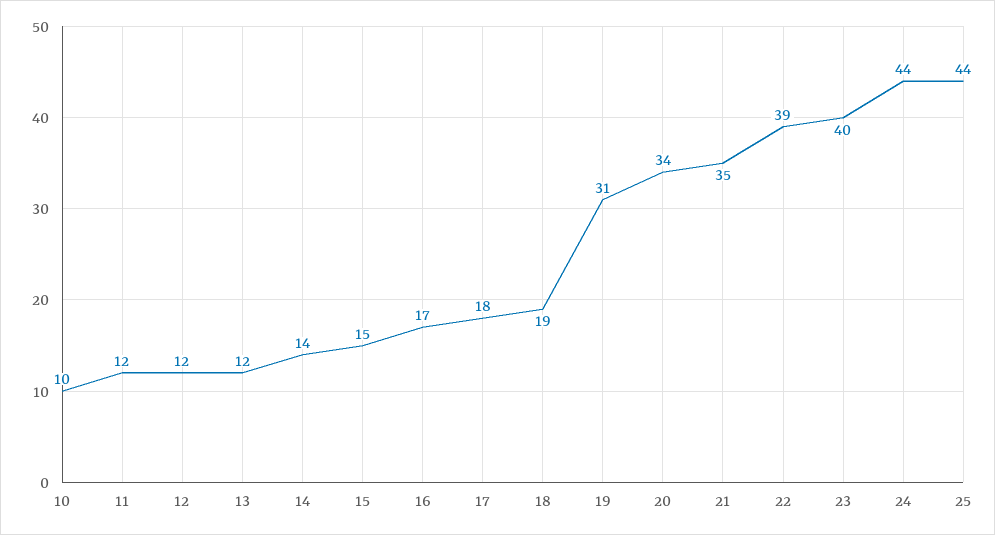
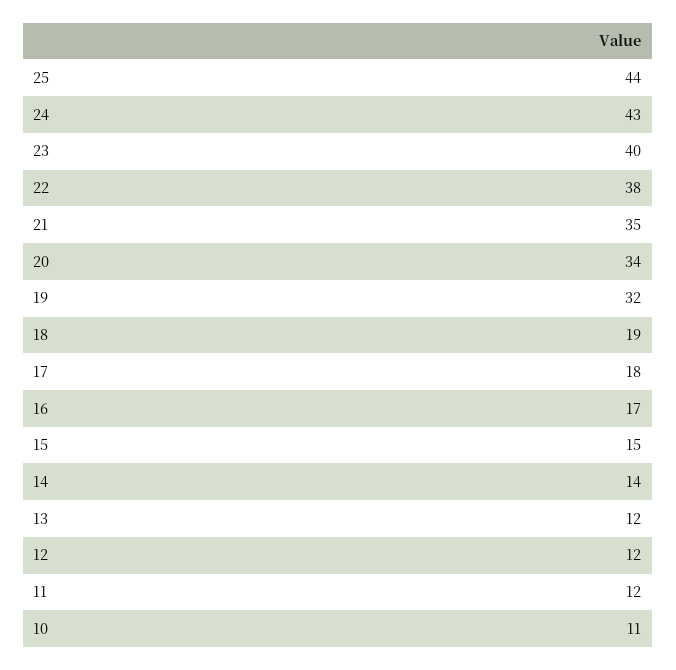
  {
-   "10": 10,
+   "10": 11,
    "11": 12,
    "12": 12,
    "13": 12,
    "14": 14,
    "15": 15,
    "16": 17,
    "17": 18,
    "18": 19,
-   "19": 31,
+   "19": 32,
    "20": 34,
    "21": 35,
-   "22": 39,
+   "22": 38,
    "23": 40,
-   "24": 44,
+   "24": 43,
    "25": 44
  }

